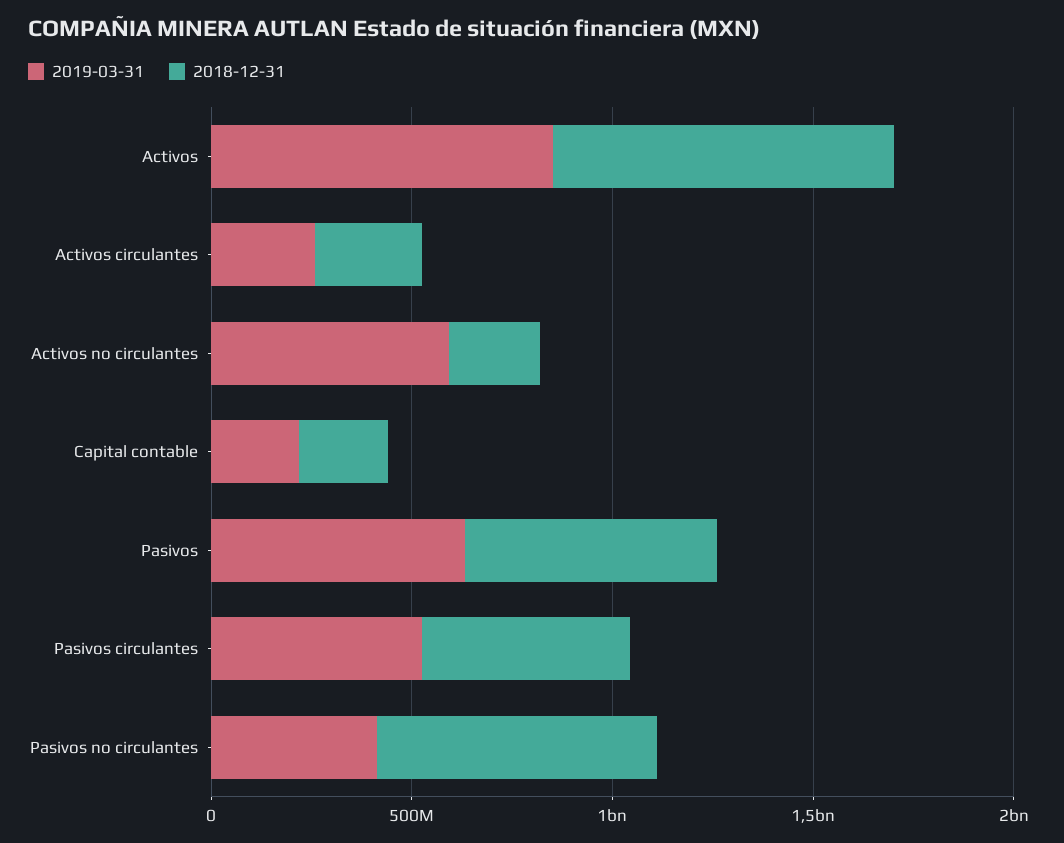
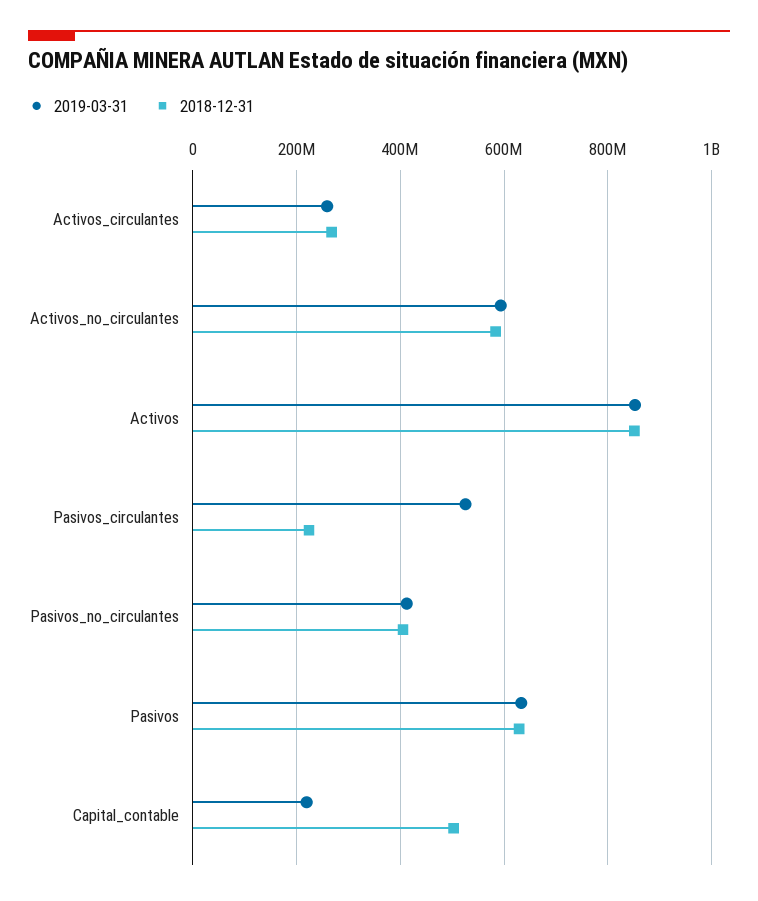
  {
    "2019-03-31": {
      "Activos": 860000000,
      "Activos circulantes": 260000000,
      "Activos no circulantes": 600000000,
      "Capital contable": 220000000,
      "Pasivos": 640000000,
      "Pasivos circulantes": 520000000,
      "Pasivos no circulantes": 420000000
    },
    "2018-12-31": {
      "Activos": 860000000,
      "Activos circulantes": 260000000,
-     "Activos no circulantes": 200000000,
+     "Activos no circulantes": 580000000,
-     "Capital contable": 200000000,
+     "Capital contable": 500000000,
      "Pasivos": 620000000,
-     "Pasivos circulantes": 500000000,
+     "Pasivos circulantes": 220000000,
-     "Pasivos no circulantes": 700000000
+     "Pasivos no circulantes": 400000000
    }
  }

